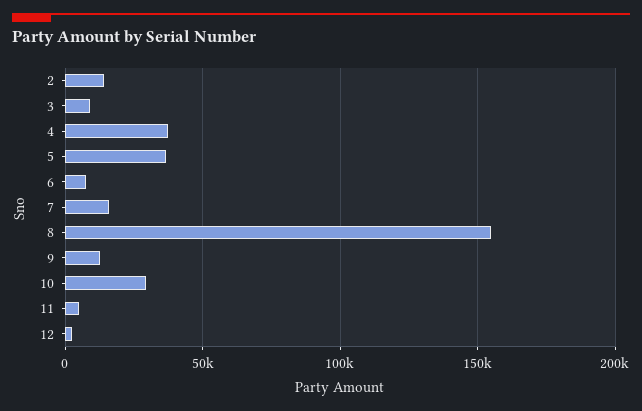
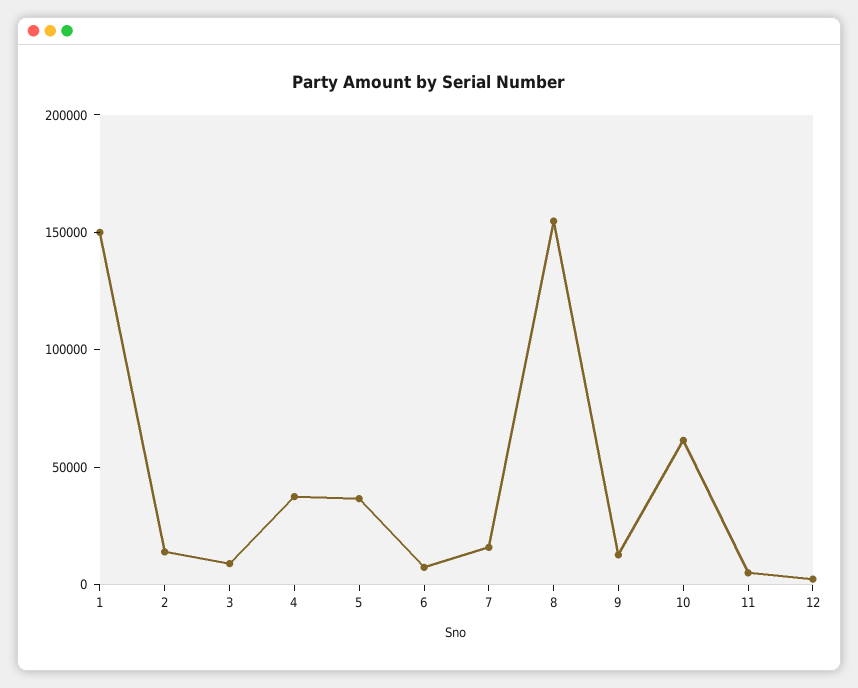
  {
    "2": 15000,
    "3": 10000,
    "4": 35000,
    "5": 35000,
    "6": 5000,
    "7": 15000,
    "8": 155000,
    "9": 15000,
-   "10": 30000,
+   "10": 60000,
    "11": 5000,
-   "12": 0
+   "12": 0,
+   "1": 150000
  }

